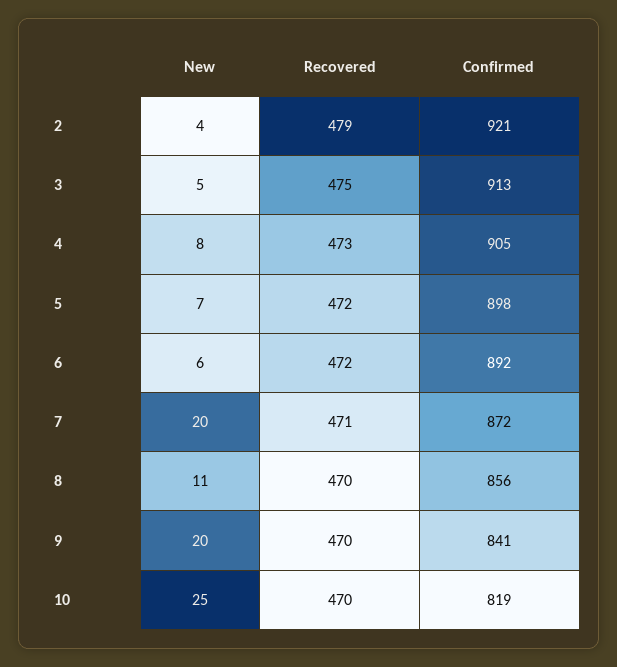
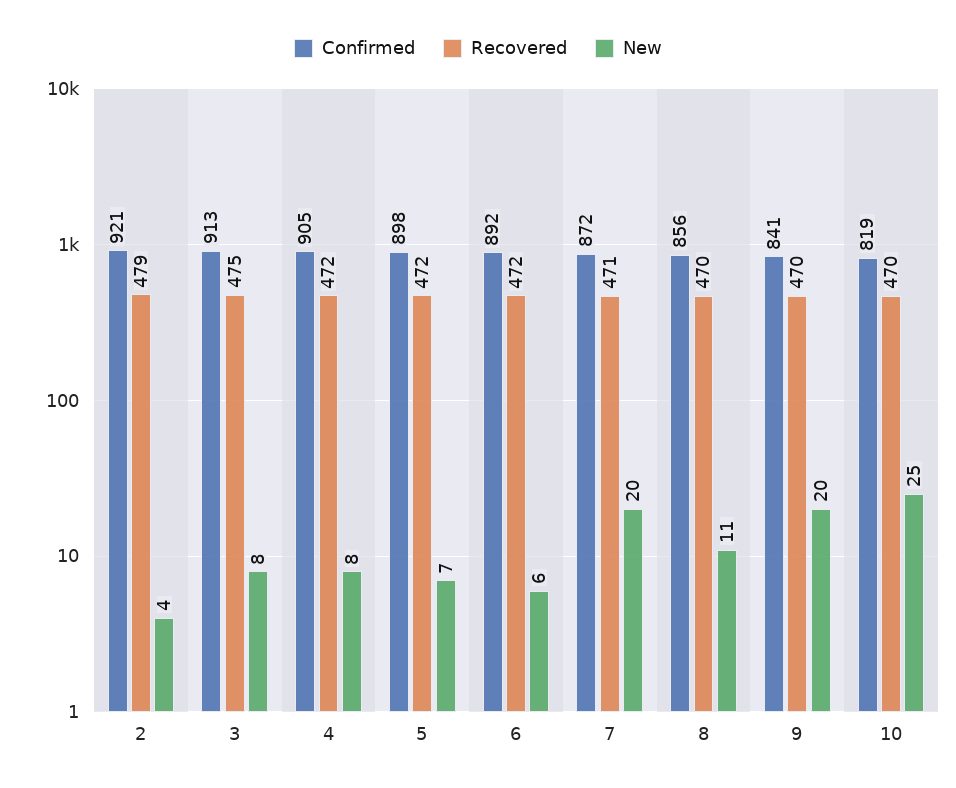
  {
    "New": {
      "2": 4,
-     "3": 5,
+     "3": 8,
      "4": 8,
      "5": 7,
      "6": 6,
      "7": 20,
      "8": 11,
      "9": 20,
      "10": 25
    },
    "Recovered": {
      "2": 479,
      "3": 475,
-     "4": 473,
+     "4": 472,
      "5": 472,
      "6": 472,
      "7": 471,
      "8": 470,
      "9": 470,
      "10": 470
    },
    "Confirmed": {
      "2": 921,
      "3": 913,
      "4": 905,
      "5": 898,
      "6": 892,
      "7": 872,
      "8": 856,
      "9": 841,
      "10": 819
    }
  }

